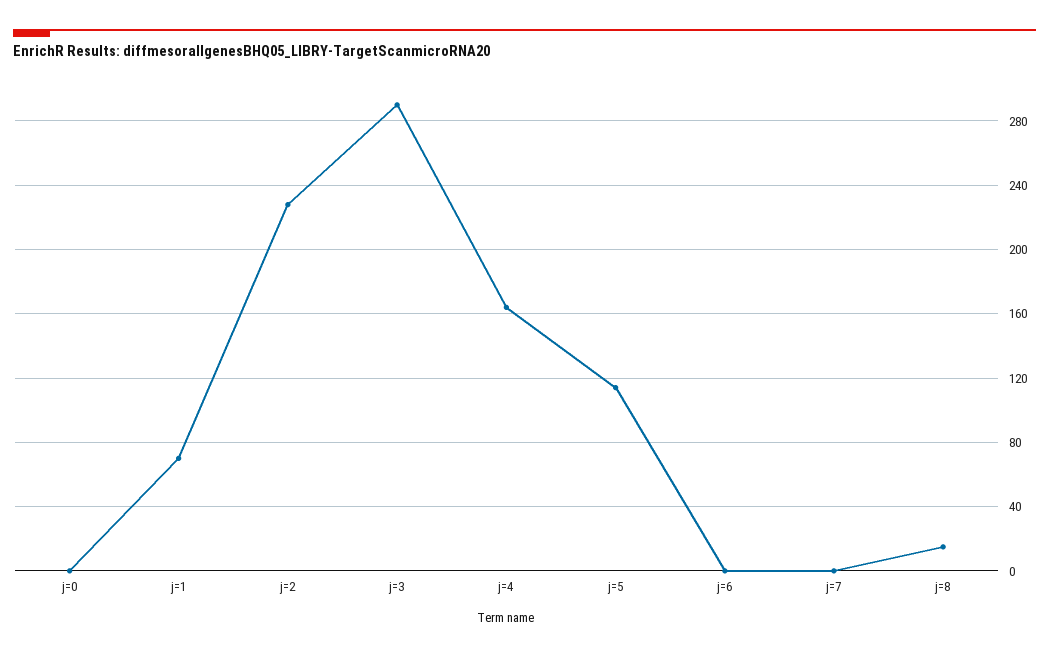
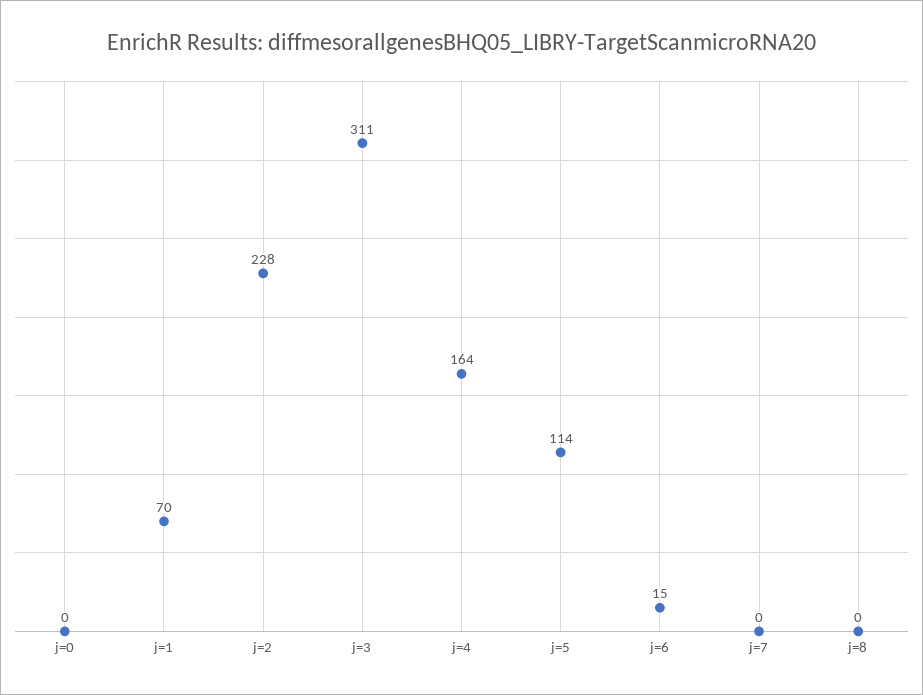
  {
    "j=0": 0,
    "j=1": 70,
    "j=2": 228,
-   "j=3": 290,
+   "j=3": 311,
    "j=4": 164,
    "j=5": 114,
-   "j=6": 0,
+   "j=6": 15,
    "j=7": 0,
-   "j=8": 15
+   "j=8": 0
  }

